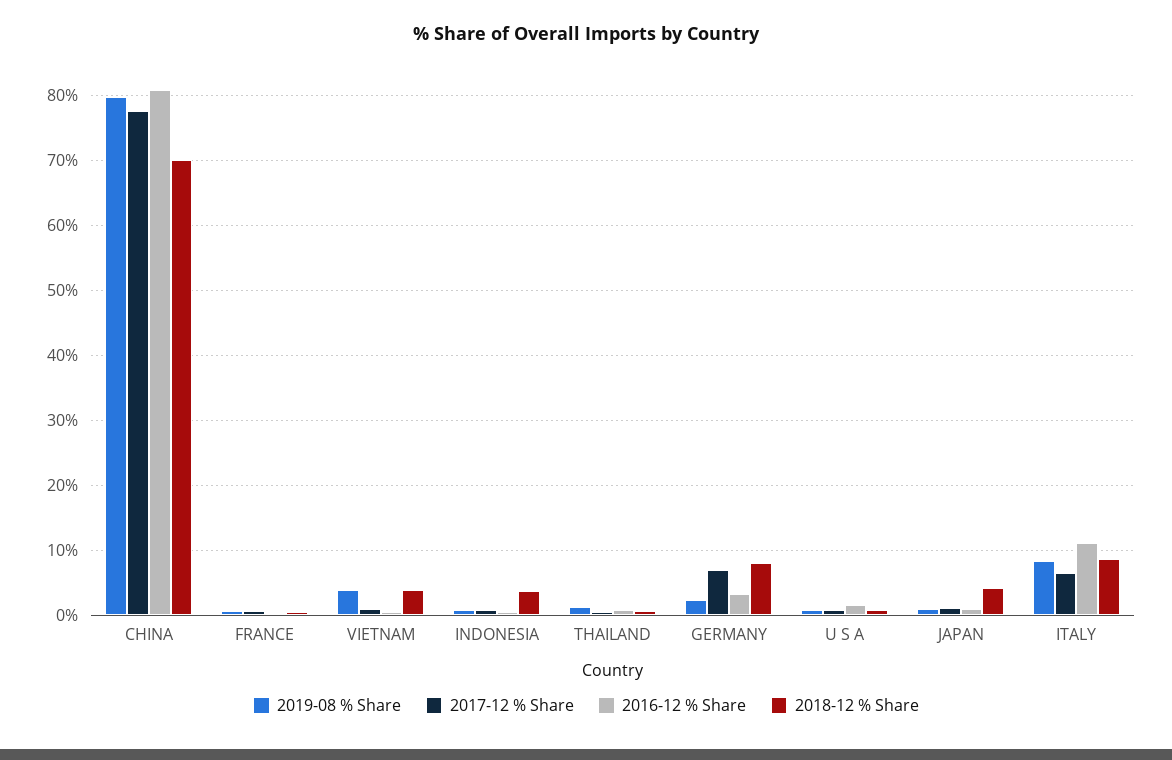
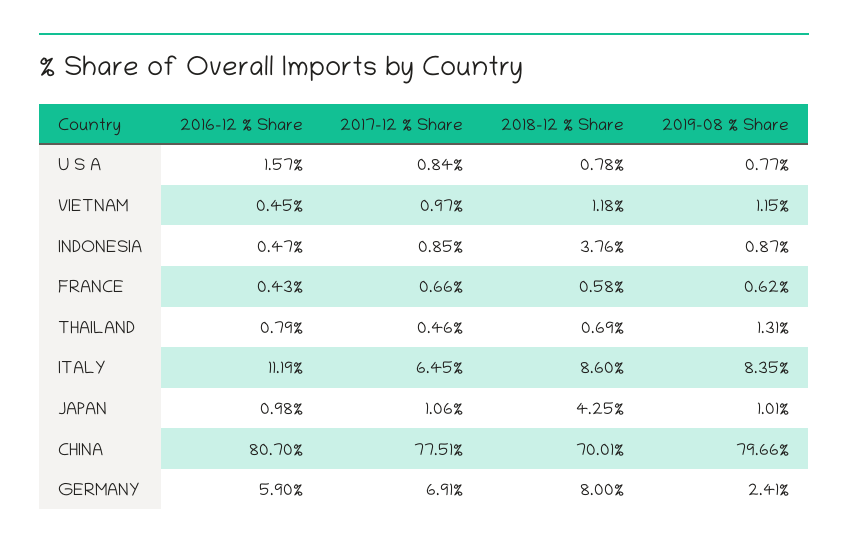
  {
    "2019-08 % Share": {
      "CHINA": 79.66,
      "FRANCE": 0.62,
-     "VIETNAM": 4,
+     "VIETNAM": 1.15,
      "INDONESIA": 0.87,
      "THAILAND": 1.31,
      "GERMANY": 2.41,
      "U S A": 0.77,
      "JAPAN": 1.01,
      "ITALY": 8.35
    },
    "2017-12 % Share": {
      "CHINA": 77.51,
      "FRANCE": 0.66,
      "VIETNAM": 0.97,
      "INDONESIA": 0.85,
      "THAILAND": 0.46,
      "GERMANY": 6.91,
      "U S A": 0.84,
      "JAPAN": 1.06,
      "ITALY": 6.45
    },
    "2016-12 % Share": {
      "CHINA": 80.7,
      "FRANCE": 0.43,
      "VIETNAM": 0.45,
      "INDONESIA": 0.47,
      "THAILAND": 0.79,
-     "GERMANY": 3,
+     "GERMANY": 5.9,
      "U S A": 1.57,
      "JAPAN": 0.98,
      "ITALY": 11.19
    },
    "2018-12 % Share": {
      "CHINA": 70.01,
      "FRANCE": 0.58,
-     "VIETNAM": 4,
+     "VIETNAM": 1.18,
      "INDONESIA": 3.76,
      "THAILAND": 0.69,
      "GERMANY": 8,
      "U S A": 0.78,
      "JAPAN": 4.25,
      "ITALY": 8.6
    }
  }

